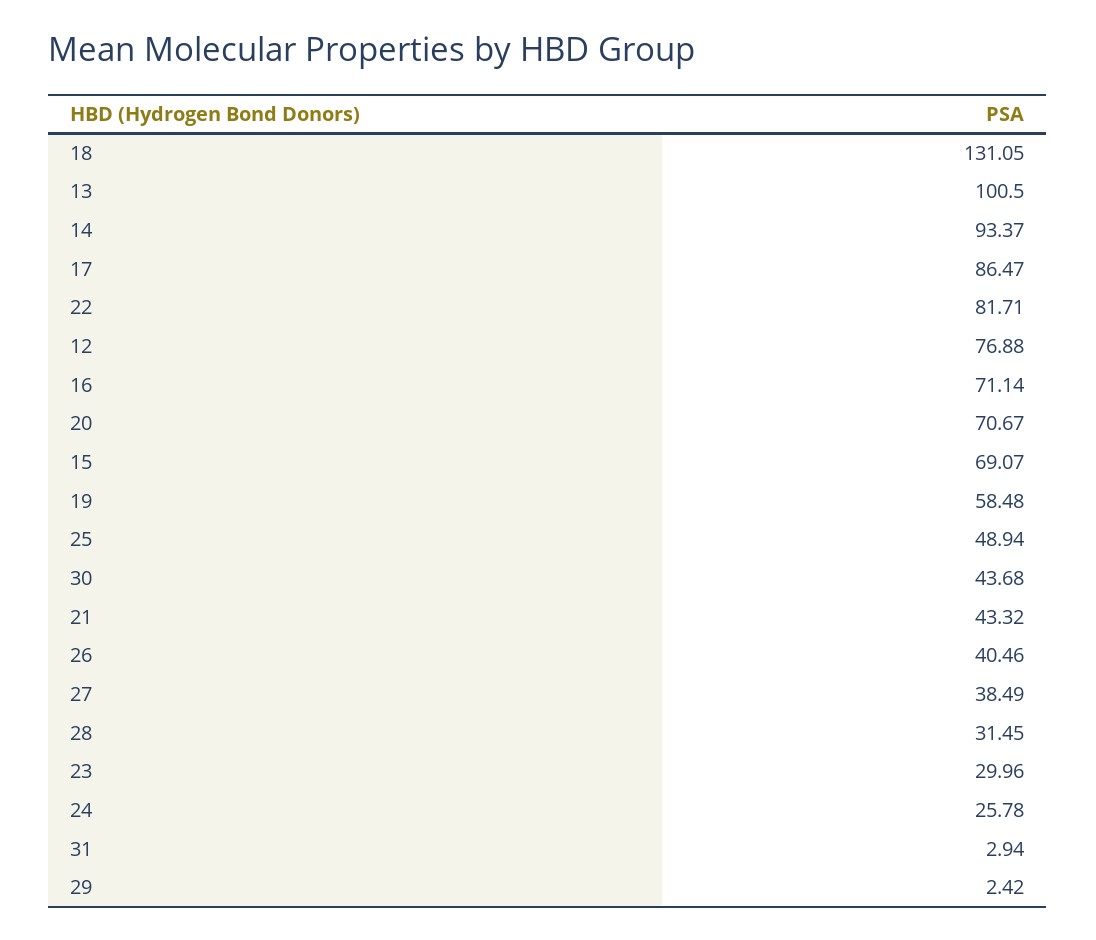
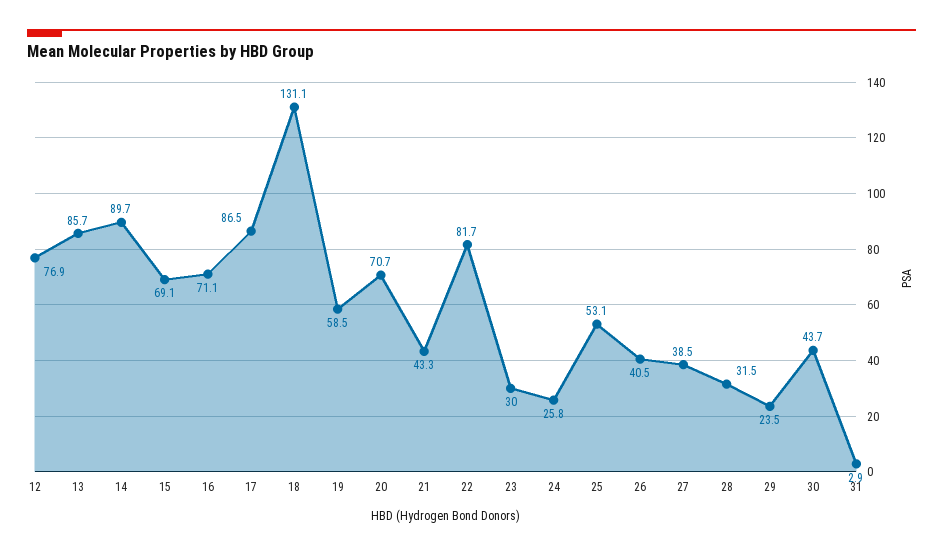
  {
    "18": 131.05,
-   "13": 100.5,
+   "13": 85.7,
-   "14": 93.37,
+   "14": 89.7,
    "17": 86.47,
    "22": 81.71,
    "12": 76.88,
    "16": 71.14,
    "20": 70.67,
    "15": 69.07,
    "19": 58.48,
-   "25": 48.94,
+   "25": 53.1,
    "30": 43.68,
    "21": 43.32,
    "26": 40.46,
    "27": 38.49,
    "28": 31.45,
    "23": 29.96,
    "24": 25.78,
    "31": 2.94,
-   "29": 2.42
+   "29": 23.5
  }

